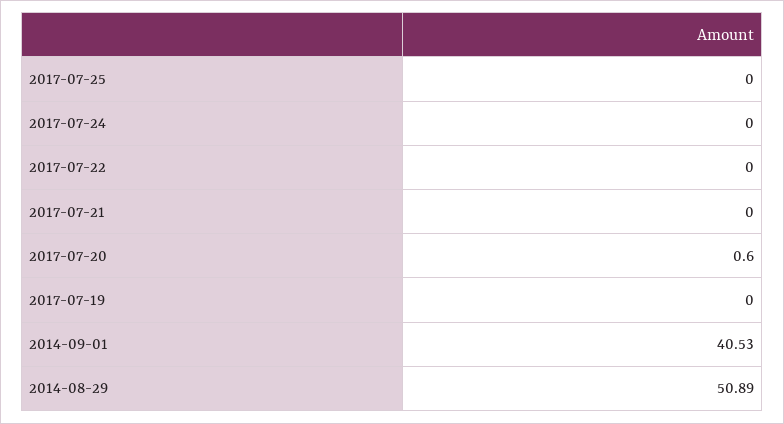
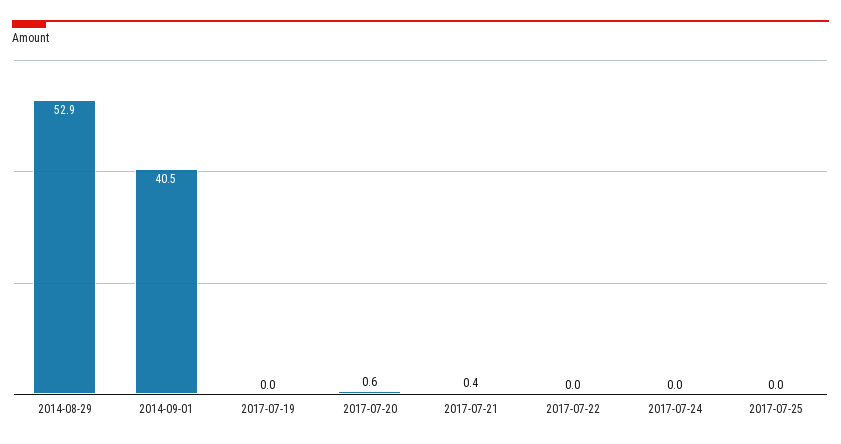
  {
    "2017-07-25": 0,
    "2017-07-24": 0,
    "2017-07-22": 0,
-   "2017-07-21": 0,
+   "2017-07-21": 0.4,
    "2017-07-20": 0.6,
    "2017-07-19": 0,
    "2014-09-01": 40.53,
-   "2014-08-29": 50.89
+   "2014-08-29": 52.9
  }

